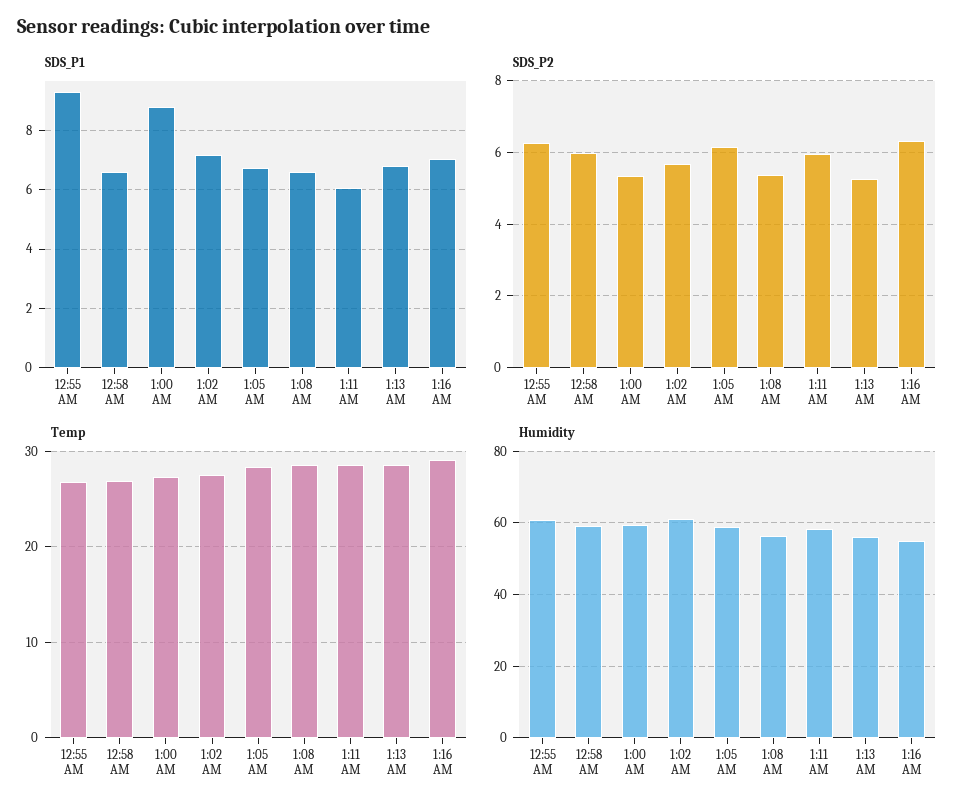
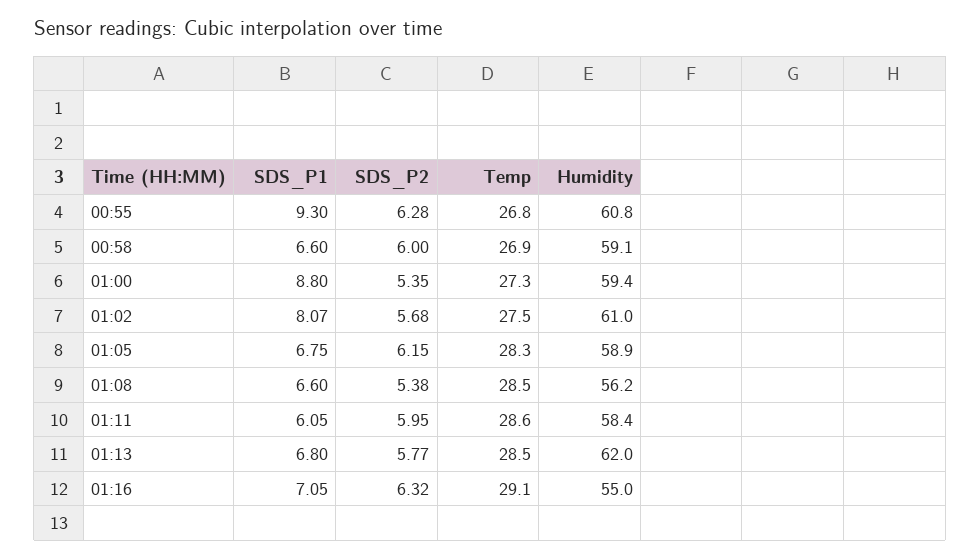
  {
    "SDS_P1": {
      "12:55 AM": 9.3,
      "12:58 AM": 6.6,
      "1:00 AM": 8.8,
-     "1:02 AM": 7.25,
+     "1:02 AM": 8.07,
      "1:05 AM": 6.75,
      "1:08 AM": 6.6,
      "1:11 AM": 6.05,
      "1:13 AM": 6.8,
      "1:16 AM": 7.05
    },
    "SDS_P2": {
      "12:55 AM": 6.28,
      "12:58 AM": 6,
      "1:00 AM": 5.35,
      "1:02 AM": 5.68,
      "1:05 AM": 6.15,
      "1:08 AM": 5.38,
      "1:11 AM": 5.95,
-     "1:13 AM": 5.2,
+     "1:13 AM": 5.77,
      "1:16 AM": 6.32
    },
    "Temp": {
      "12:55 AM": 26.8,
      "12:58 AM": 26.9,
      "1:00 AM": 27.3,
      "1:02 AM": 27.5,
      "1:05 AM": 28.3,
      "1:08 AM": 28.5,
      "1:11 AM": 28.6,
      "1:13 AM": 28.5,
      "1:16 AM": 29.1
    },
    "Humidity": {
      "12:55 AM": 60.8,
      "12:58 AM": 59.1,
      "1:00 AM": 59.4,
      "1:02 AM": 61,
      "1:05 AM": 58.9,
      "1:08 AM": 56.2,
      "1:11 AM": 58.4,
-     "1:13 AM": 56,
+     "1:13 AM": 62,
      "1:16 AM": 55
    }
  }

